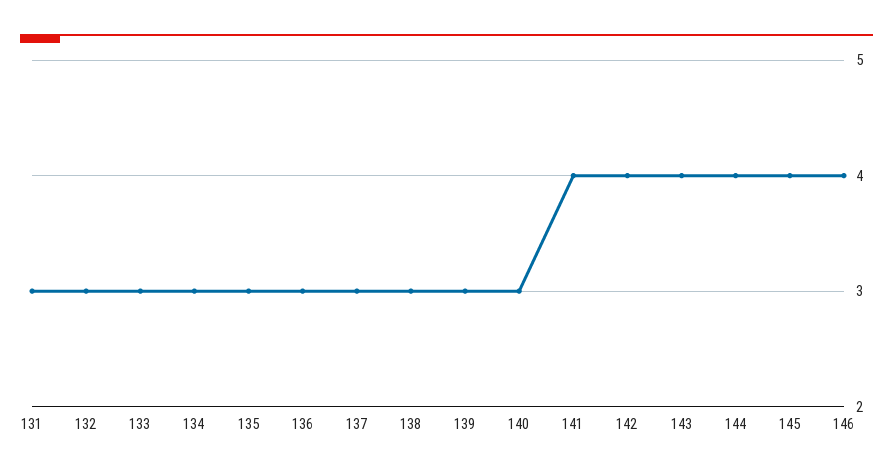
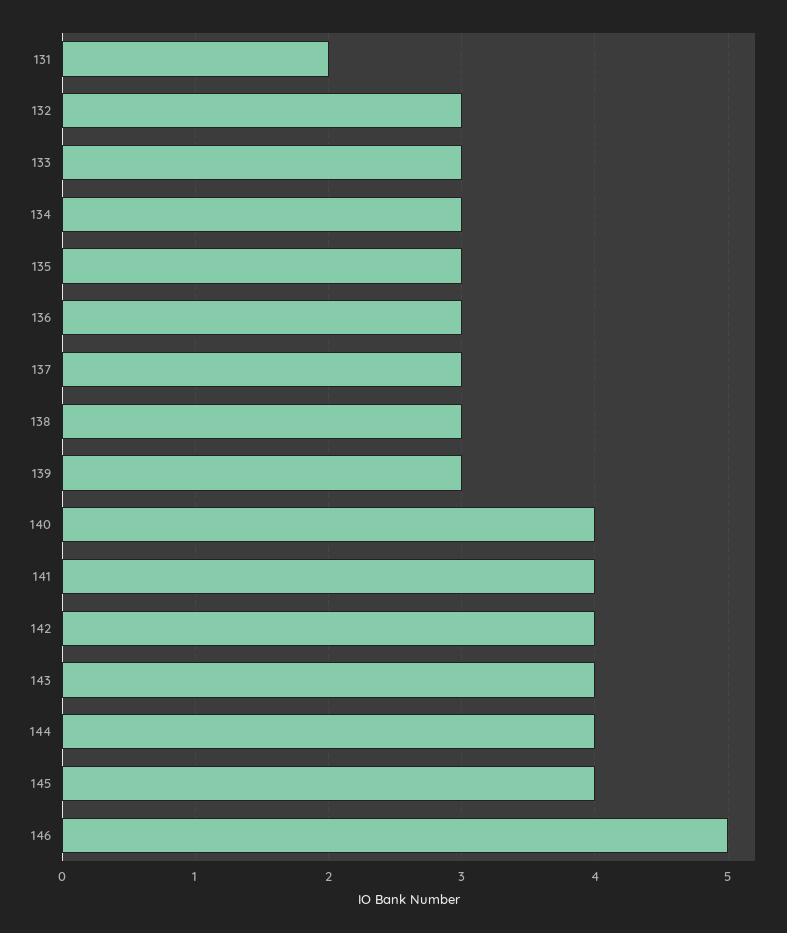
  {
-   "131": 3,
+   "131": 2,
    "132": 3,
    "133": 3,
    "134": 3,
    "135": 3,
    "136": 3,
    "137": 3,
    "138": 3,
    "139": 3,
-   "140": 3,
+   "140": 4,
    "141": 4,
    "142": 4,
    "143": 4,
    "144": 4,
    "145": 4,
-   "146": 4
+   "146": 5
  }

